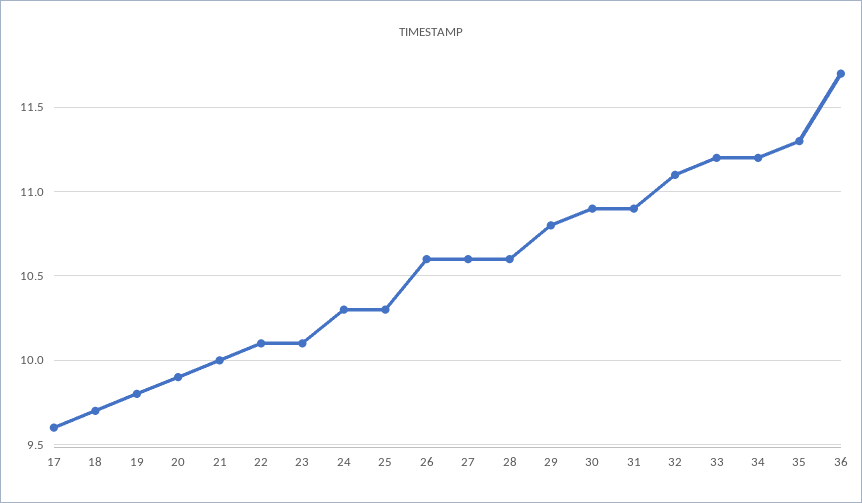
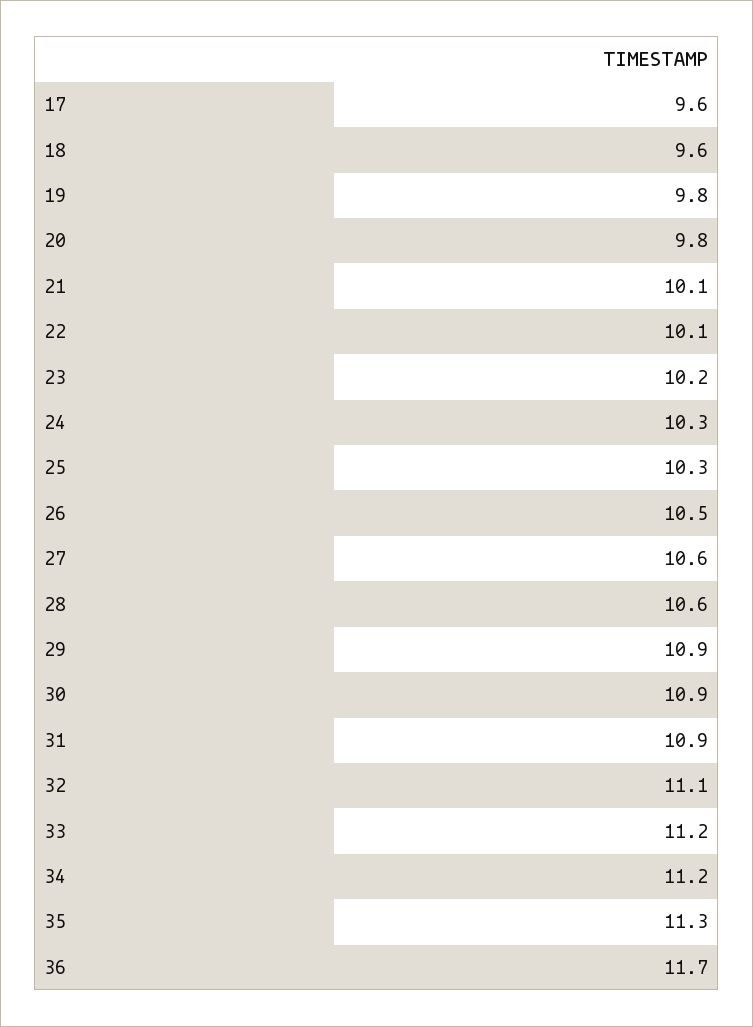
  {
    "17": 9.6,
-   "18": 9.7,
+   "18": 9.6,
    "19": 9.8,
-   "20": 9.9,
+   "20": 9.8,
-   "21": 10,
+   "21": 10.1,
    "22": 10.1,
-   "23": 10.1,
+   "23": 10.2,
    "24": 10.3,
    "25": 10.3,
-   "26": 10.6,
+   "26": 10.5,
    "27": 10.6,
    "28": 10.6,
-   "29": 10.8,
+   "29": 10.9,
    "30": 10.9,
    "31": 10.9,
    "32": 11.1,
    "33": 11.2,
    "34": 11.2,
    "35": 11.3,
    "36": 11.7
  }

